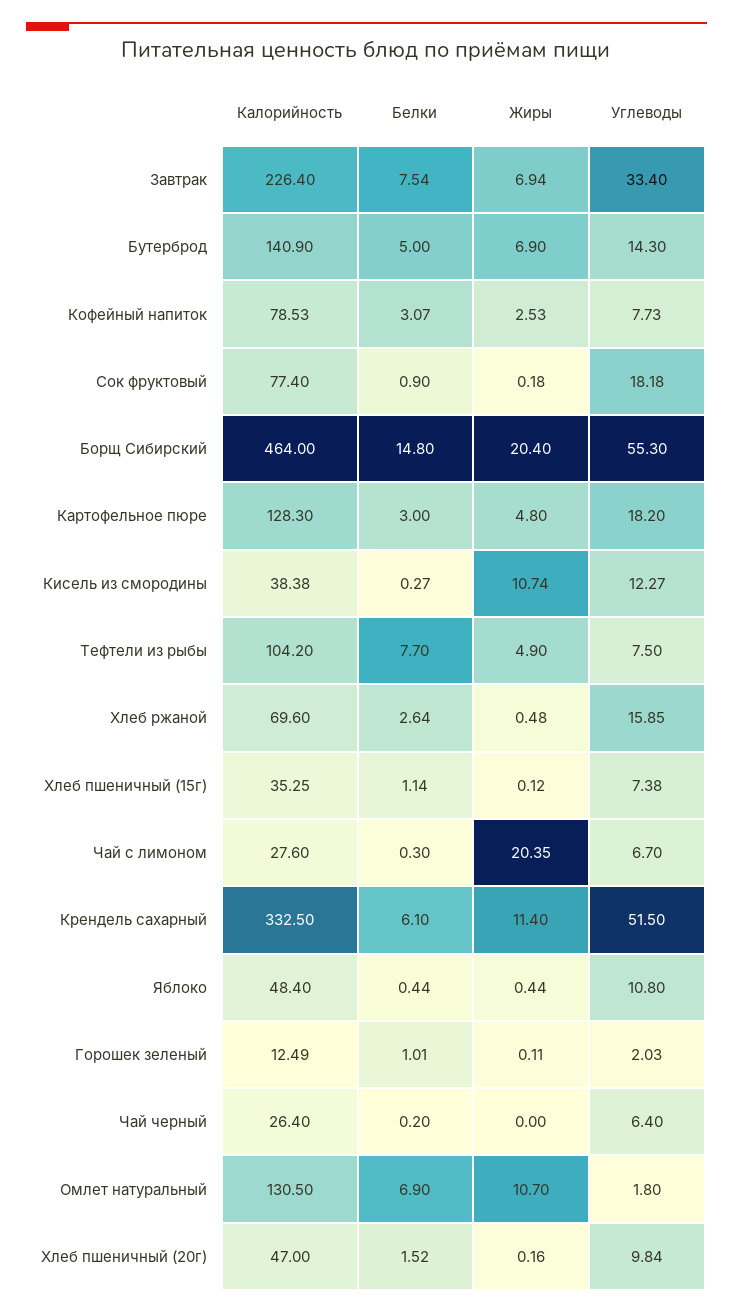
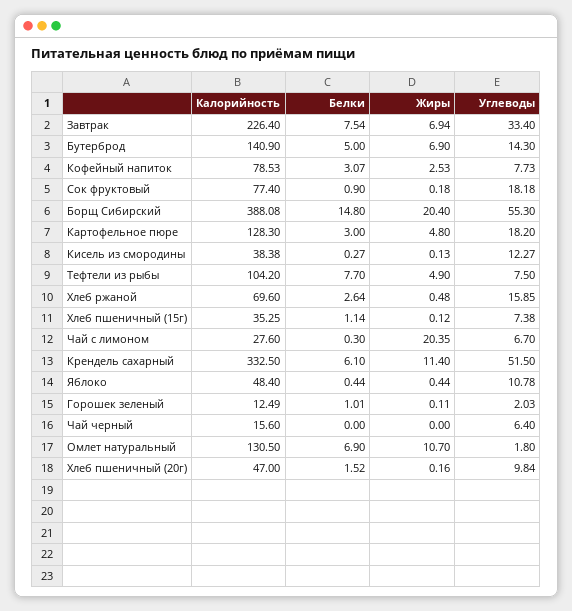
  {
    "Калорийность": {
      "Завтрак": 226.4,
      "Бутерброд": 140.9,
      "Кофейный напиток": 78.53,
      "Сок фруктовый": 77.4,
-     "Борщ Сибирский": 464,
+     "Борщ Сибирский": 388.08,
      "Картофельное пюре": 128.3,
      "Кисель из смородины": 38.38,
      "Тефтели из рыбы": 104.2,
      "Хлеб ржаной": 69.6,
      "Хлеб пшеничный (15г)": 35.25,
      "Чай с лимоном": 27.6,
      "Крендель сахарный": 332.5,
      "Яблоко": 48.4,
      "Горошек зеленый": 12.49,
-     "Чай черный": 26.4,
+     "Чай черный": 15.6,
      "Омлет натуральный": 130.5,
      "Хлеб пшеничный (20г)": 47
    },
    "Белки": {
      "Завтрак": 7.54,
      "Бутерброд": 5,
      "Кофейный напиток": 3.07,
      "Сок фруктовый": 0.9,
      "Борщ Сибирский": 14.8,
      "Картофельное пюре": 3,
      "Кисель из смородины": 0.27,
      "Тефтели из рыбы": 7.7,
      "Хлеб ржаной": 2.64,
      "Хлеб пшеничный (15г)": 1.14,
      "Чай с лимоном": 0.3,
      "Крендель сахарный": 6.1,
      "Яблоко": 0.44,
      "Горошек зеленый": 1.01,
-     "Чай черный": 0.2,
+     "Чай черный": 0,
      "Омлет натуральный": 6.9,
      "Хлеб пшеничный (20г)": 1.52
    },
    "Жиры": {
      "Завтрак": 6.94,
      "Бутерброд": 6.9,
      "Кофейный напиток": 2.53,
      "Сок фруктовый": 0.18,
      "Борщ Сибирский": 20.4,
      "Картофельное пюре": 4.8,
-     "Кисель из смородины": 10.74,
+     "Кисель из смородины": 0.13,
      "Тефтели из рыбы": 4.9,
      "Хлеб ржаной": 0.48,
      "Хлеб пшеничный (15г)": 0.12,
      "Чай с лимоном": 20.35,
      "Крендель сахарный": 11.4,
      "Яблоко": 0.44,
      "Горошек зеленый": 0.11,
      "Чай черный": 0,
      "Омлет натуральный": 10.7,
      "Хлеб пшеничный (20г)": 0.16
    },
    "Углеводы": {
      "Завтрак": 33.4,
      "Бутерброд": 14.3,
      "Кофейный напиток": 7.73,
      "Сок фруктовый": 18.18,
      "Борщ Сибирский": 55.3,
      "Картофельное пюре": 18.2,
      "Кисель из смородины": 12.27,
      "Тефтели из рыбы": 7.5,
      "Хлеб ржаной": 15.85,
      "Хлеб пшеничный (15г)": 7.38,
      "Чай с лимоном": 6.7,
      "Крендель сахарный": 51.5,
-     "Яблоко": 10.8,
+     "Яблоко": 10.78,
      "Горошек зеленый": 2.03,
      "Чай черный": 6.4,
      "Омлет натуральный": 1.8,
      "Хлеб пшеничный (20г)": 9.84
    }
  }

